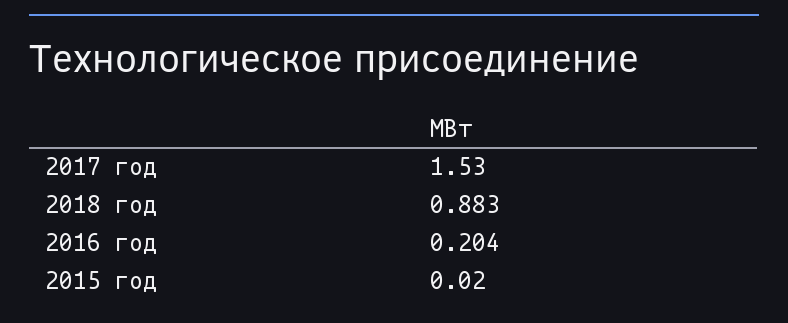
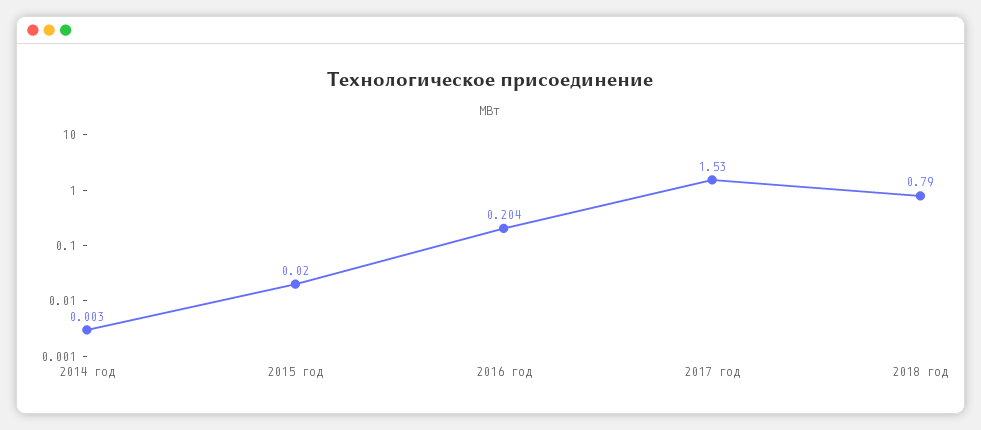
  {
    "2017 год": 1.53,
-   "2018 год": 0.883,
+   "2018 год": 0.79,
    "2016 год": 0.204,
-   "2015 год": 0.02
+   "2015 год": 0.02,
+   "2014 год": 0.003
  }

